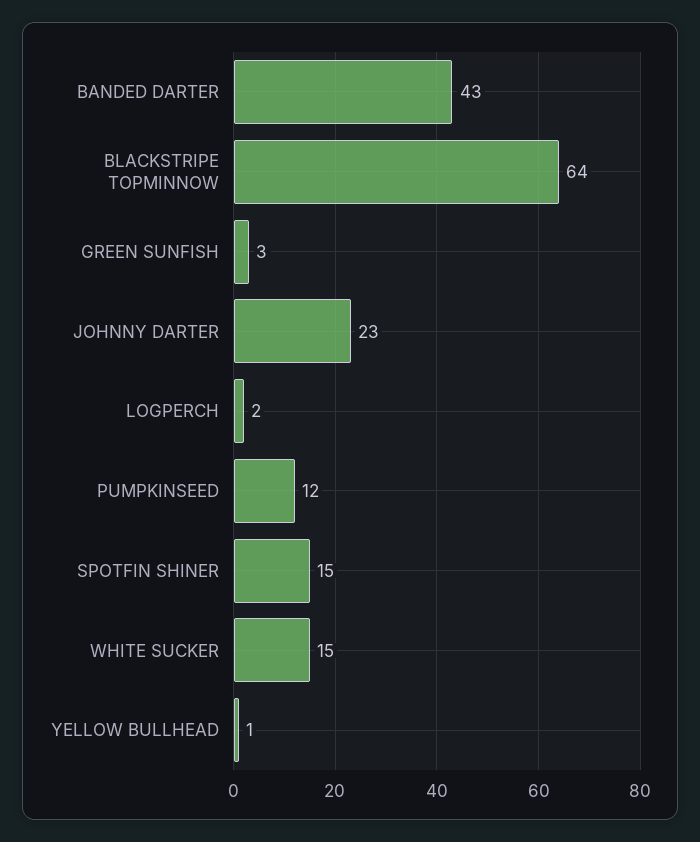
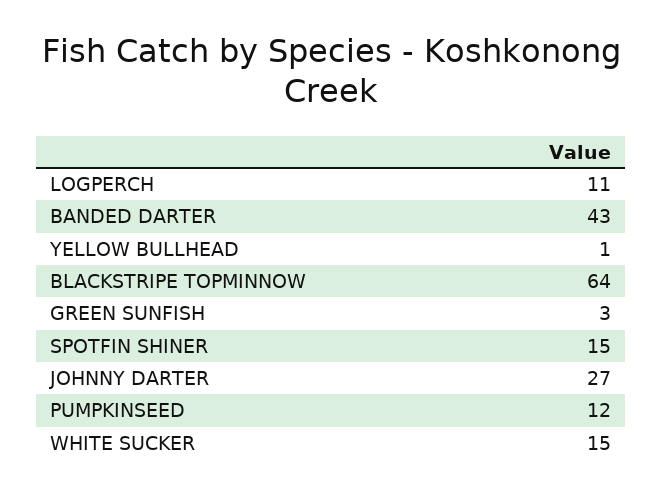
  {
    "BANDED DARTER": 43,
    "BLACKSTRIPE TOPMINNOW": 64,
    "GREEN SUNFISH": 3,
-   "JOHNNY DARTER": 23,
+   "JOHNNY DARTER": 27,
-   "LOGPERCH": 2,
+   "LOGPERCH": 11,
    "PUMPKINSEED": 12,
    "SPOTFIN SHINER": 15,
    "WHITE SUCKER": 15,
    "YELLOW BULLHEAD": 1
  }

